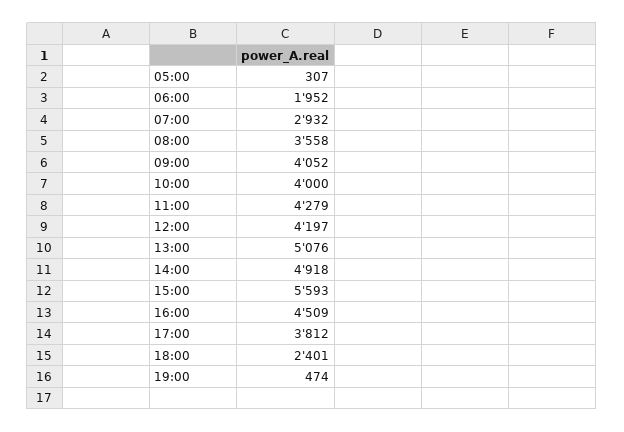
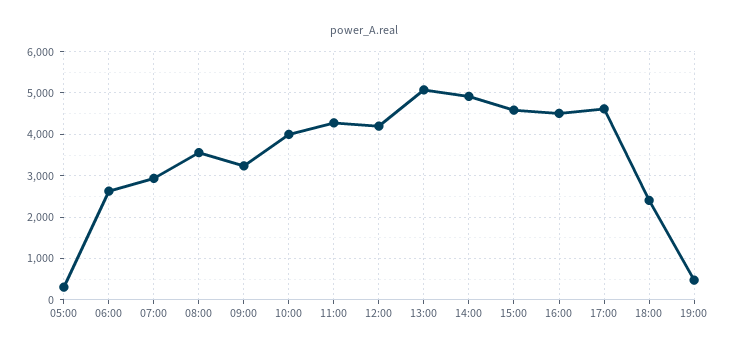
  {
    "05:00": 307,
-   "06:00": 1952,
+   "06:00": 2600,
    "07:00": 2932,
    "08:00": 3558,
-   "09:00": 4052,
+   "09:00": 3200,
    "10:00": 4000,
    "11:00": 4279,
    "12:00": 4197,
    "13:00": 5076,
    "14:00": 4918,
-   "15:00": 5593,
+   "15:00": 4600,
    "16:00": 4509,
-   "17:00": 3812,
+   "17:00": 4600,
    "18:00": 2401,
    "19:00": 474
  }

